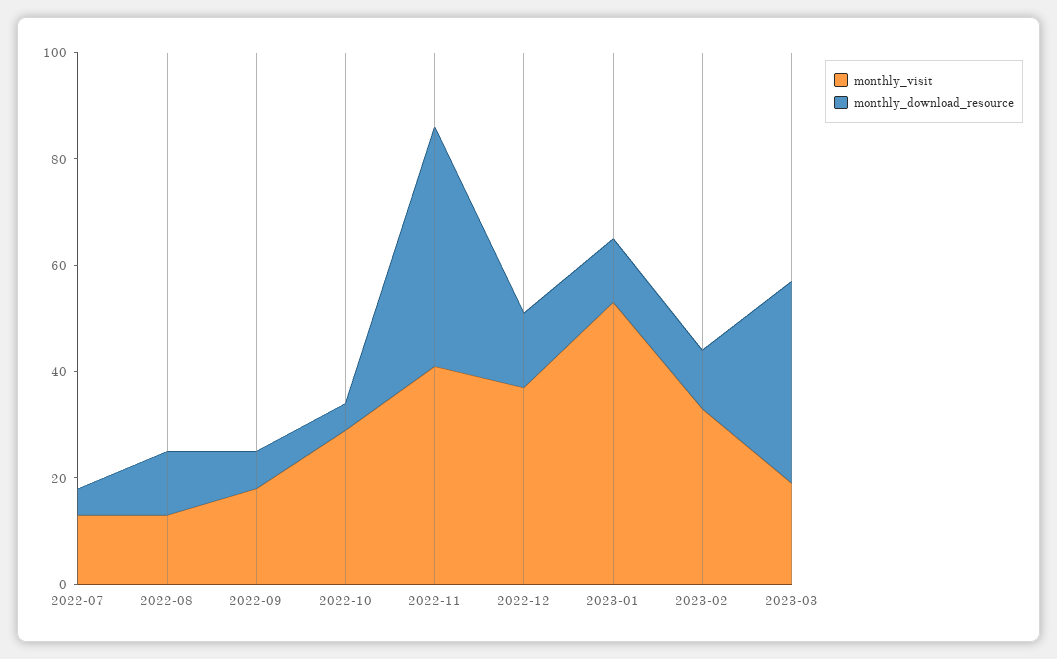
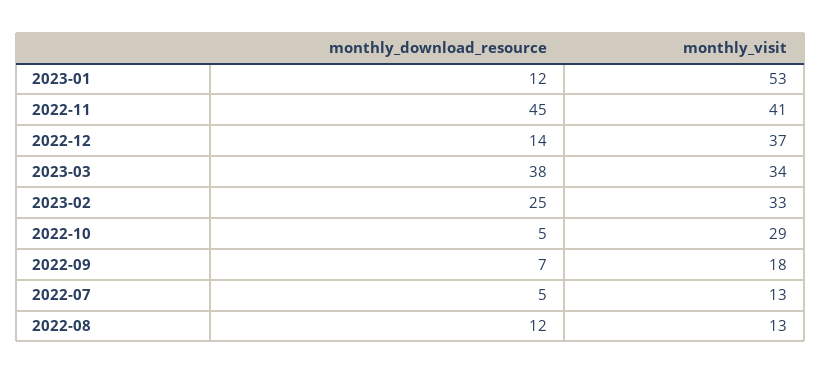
  {
    "monthly_visit": {
      "2022-07": 13,
      "2022-08": 13,
      "2022-09": 18,
      "2022-10": 29,
      "2022-11": 41,
      "2022-12": 37,
      "2023-01": 53,
      "2023-02": 33,
-     "2023-03": 20
+     "2023-03": 34
    },
    "monthly_download_resource": {
      "2022-07": 5,
      "2022-08": 12,
      "2022-09": 7,
      "2022-10": 5,
      "2022-11": 45,
      "2022-12": 14,
      "2023-01": 12,
-     "2023-02": 10,
+     "2023-02": 25,
      "2023-03": 38
    }
  }

